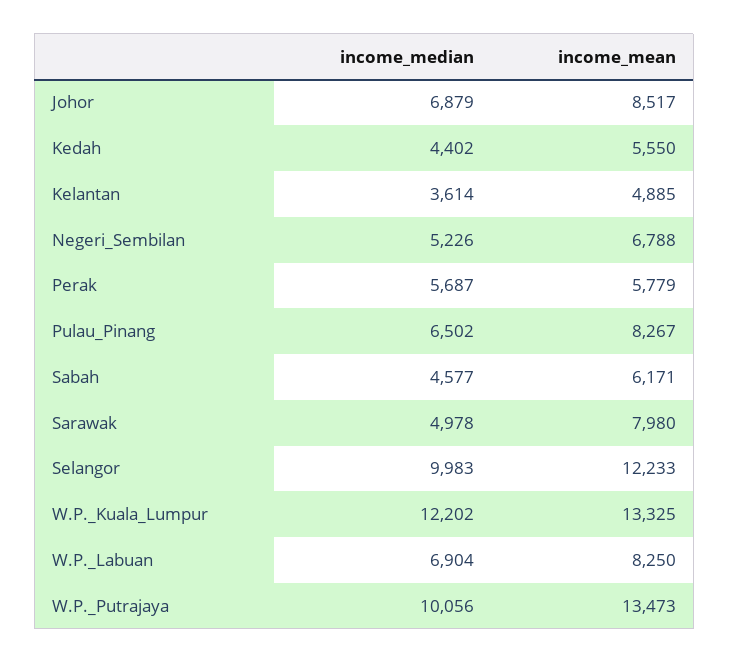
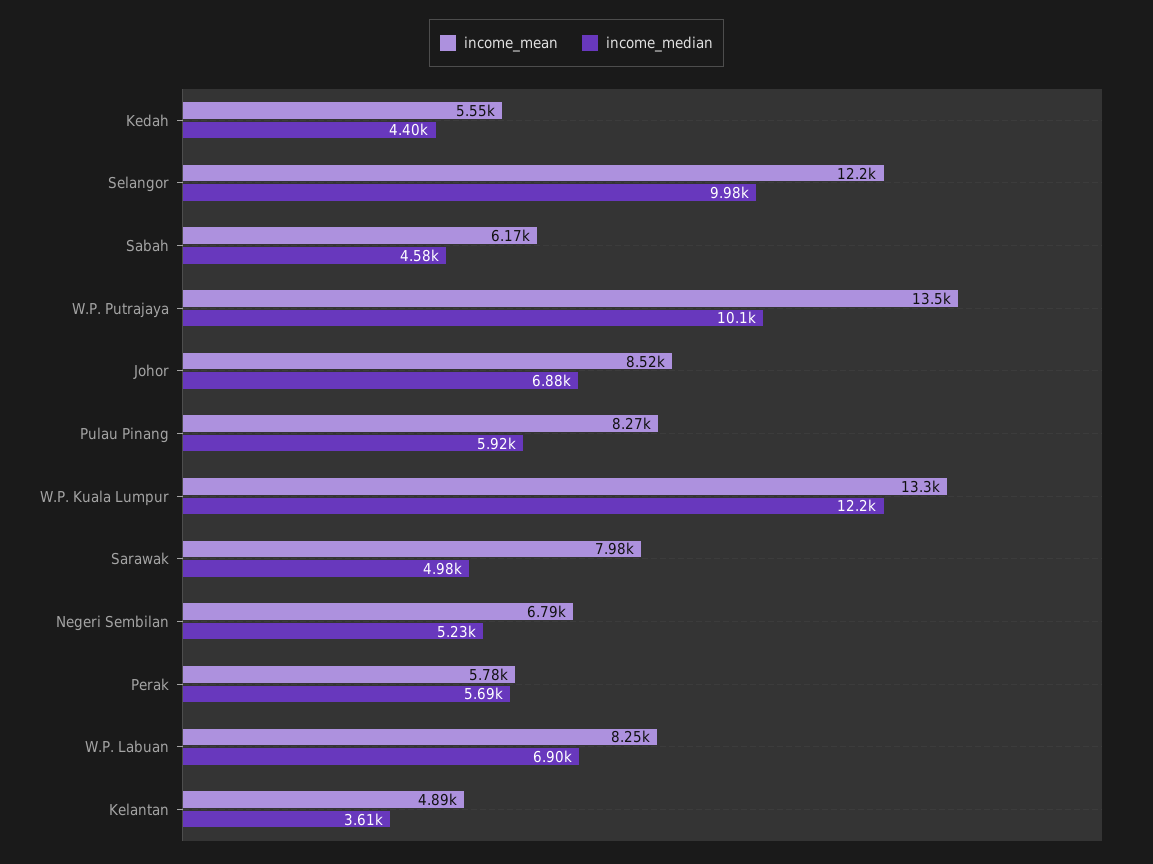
  {
    "income_median": {
      "Johor": 6879,
      "Kedah": 4402,
      "Kelantan": 3614,
      "Negeri_Sembilan": 5226,
      "Perak": 5687,
-     "Pulau_Pinang": 6502,
+     "Pulau_Pinang": 5920,
      "Sabah": 4577,
      "Sarawak": 4978,
      "Selangor": 9983,
      "W.P._Kuala_Lumpur": 12202,
      "W.P._Labuan": 6904,
      "W.P._Putrajaya": 10056
    },
    "income_mean": {
      "Johor": 8517,
      "Kedah": 5550,
      "Kelantan": 4885,
      "Negeri_Sembilan": 6788,
      "Perak": 5779,
      "Pulau_Pinang": 8267,
      "Sabah": 6171,
      "Sarawak": 7980,
      "Selangor": 12233,
      "W.P._Kuala_Lumpur": 13325,
      "W.P._Labuan": 8250,
      "W.P._Putrajaya": 13473
    }
  }

